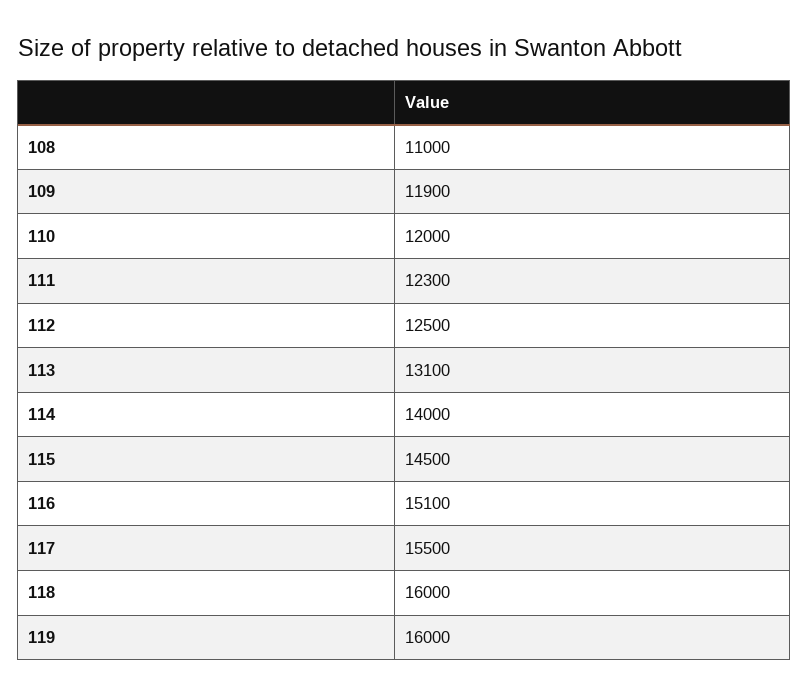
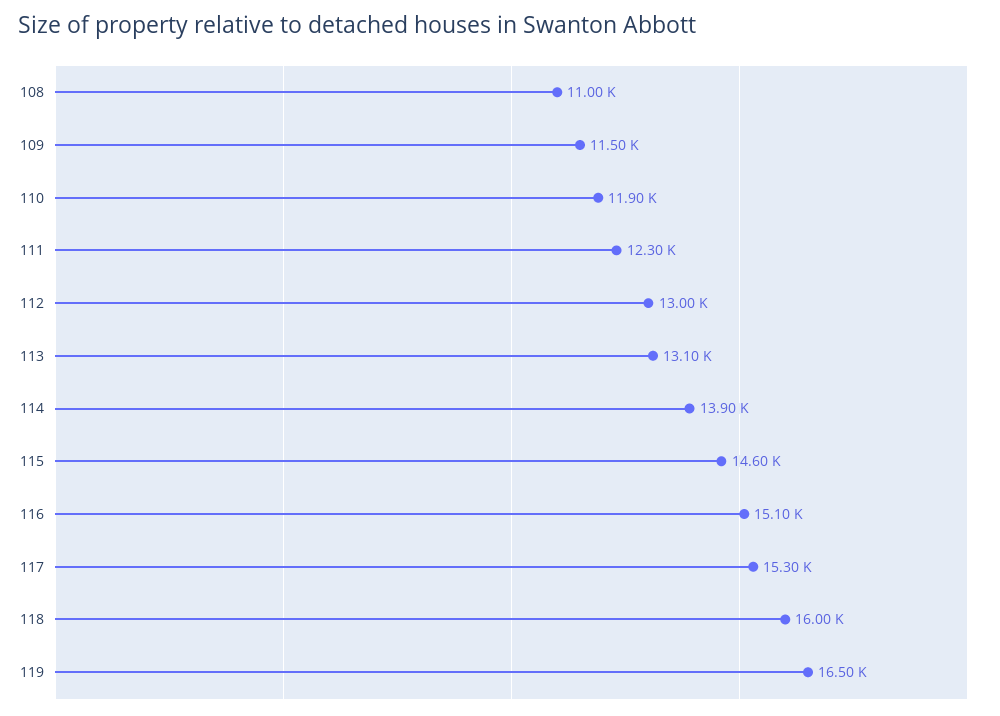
  {
    "108": 11000,
-   "109": 11900,
+   "109": 11500,
-   "110": 12000,
+   "110": 11900,
    "111": 12300,
-   "112": 12500,
+   "112": 13000,
    "113": 13100,
-   "114": 14000,
+   "114": 13900,
-   "115": 14500,
+   "115": 14600,
    "116": 15100,
-   "117": 15500,
+   "117": 15300,
    "118": 16000,
-   "119": 16000
+   "119": 16500
  }

